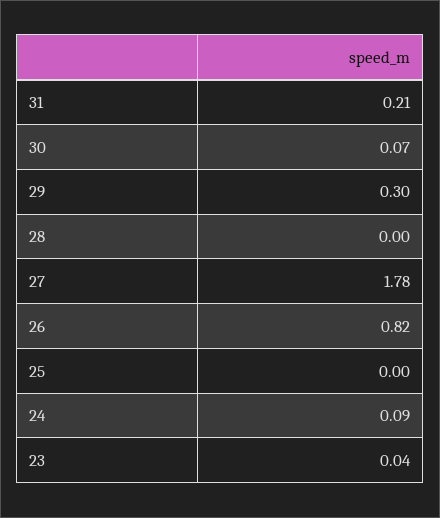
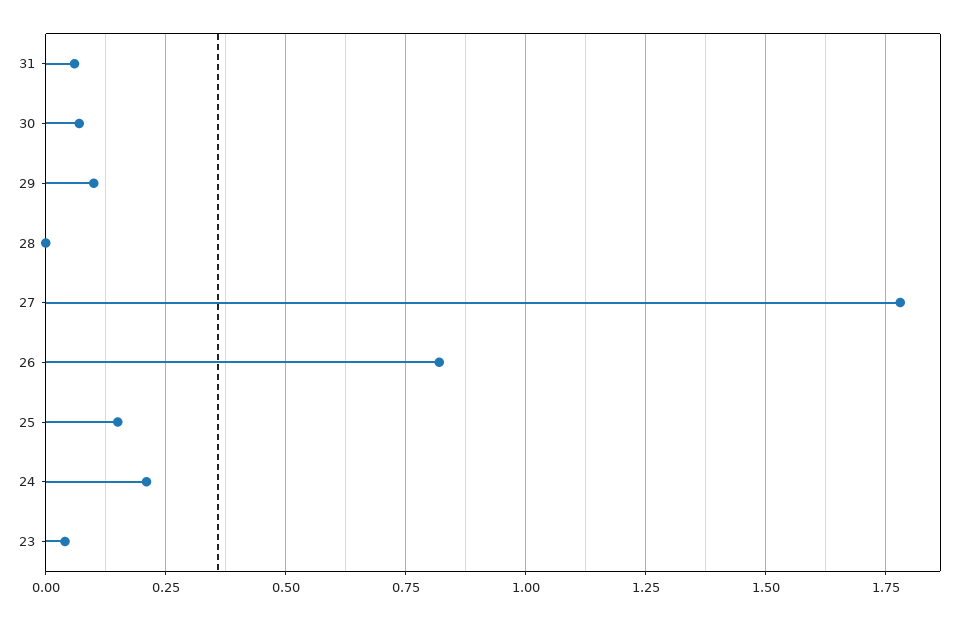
  {
-   "31": 0.21,
+   "31": 0.05,
    "30": 0.07,
-   "29": 0.3,
+   "29": 0.1,
    "28": 0,
    "27": 1.78,
    "26": 0.82,
-   "25": 0,
+   "25": 0.15,
-   "24": 0.09,
+   "24": 0.2,
    "23": 0.04
  }

